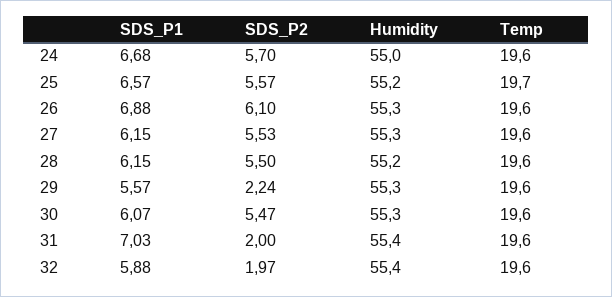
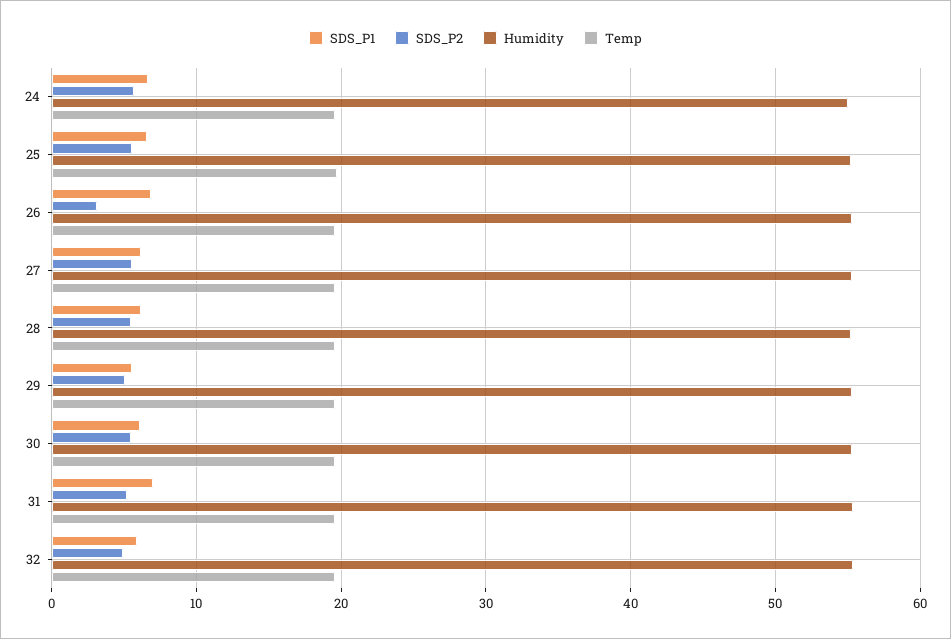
  {
    "SDS_P1": {
      "24": 6.68,
      "25": 6.57,
      "26": 6.88,
      "27": 6.15,
      "28": 6.15,
      "29": 5.57,
      "30": 6.07,
      "31": 7.03,
      "32": 5.88
    },
    "SDS_P2": {
      "24": 5.7,
      "25": 5.57,
-     "26": 6.1,
+     "26": 3,
      "27": 5.53,
      "28": 5.5,
-     "29": 2.24,
+     "29": 5,
      "30": 5.47,
-     "31": 2,
+     "31": 5,
-     "32": 1.97
+     "32": 5
    },
    "Humidity": {
      "24": 55,
      "25": 55.2,
      "26": 55.3,
      "27": 55.3,
      "28": 55.2,
      "29": 55.3,
      "30": 55.3,
      "31": 55.4,
      "32": 55.4
    },
    "Temp": {
      "24": 19.6,
      "25": 19.7,
      "26": 19.6,
      "27": 19.6,
      "28": 19.6,
      "29": 19.6,
      "30": 19.6,
      "31": 19.6,
      "32": 19.6
    }
  }

